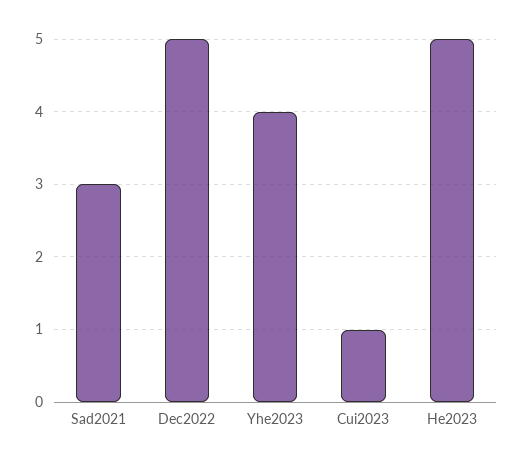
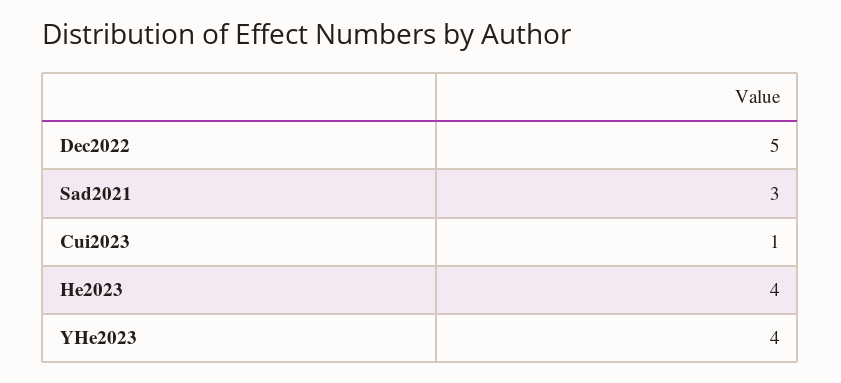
  {
    "Sad2021": 3,
    "Dec2022": 5,
    "Yhe2023": 4,
    "Cui2023": 1,
-   "He2023": 5
+   "He2023": 4
  }

